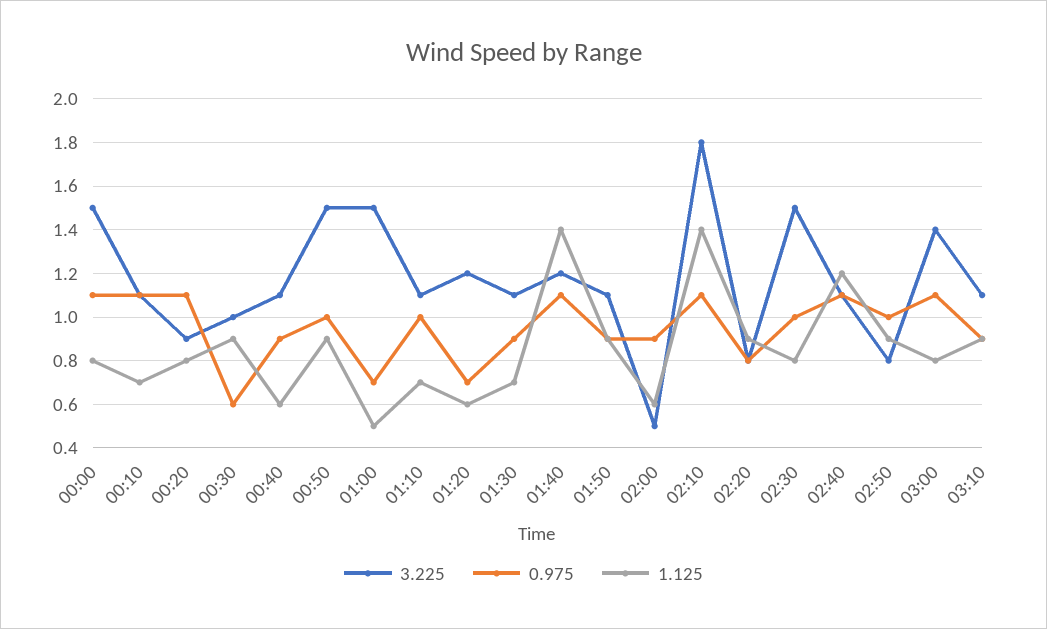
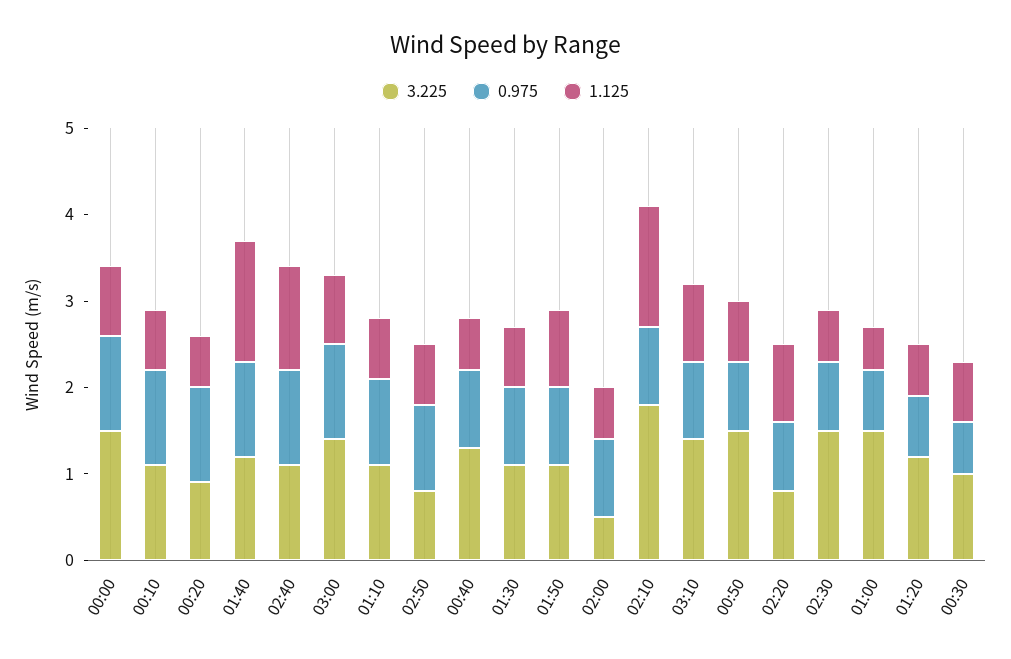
  {
    "3.225": {
      "00:00": 1.5,
      "00:10": 1.1,
      "00:20": 0.9,
      "00:30": 1,
-     "00:40": 1.1,
+     "00:40": 1.3,
      "00:50": 1.5,
      "01:00": 1.5,
      "01:10": 1.1,
      "01:20": 1.2,
      "01:30": 1.1,
      "01:40": 1.2,
      "01:50": 1.1,
      "02:00": 0.5,
      "02:10": 1.8,
      "02:20": 0.8,
      "02:30": 1.5,
      "02:40": 1.1,
      "02:50": 0.8,
      "03:00": 1.4,
-     "03:10": 1.1
+     "03:10": 1.4
    },
    "0.975": {
      "00:00": 1.1,
      "00:10": 1.1,
      "00:20": 1.1,
      "00:30": 0.6,
      "00:40": 0.9,
-     "00:50": 1,
+     "00:50": 0.8,
      "01:00": 0.7,
      "01:10": 1,
      "01:20": 0.7,
      "01:30": 0.9,
      "01:40": 1.1,
      "01:50": 0.9,
      "02:00": 0.9,
-     "02:10": 1.1,
+     "02:10": 0.9,
      "02:20": 0.8,
-     "02:30": 1,
+     "02:30": 0.8,
      "02:40": 1.1,
      "02:50": 1,
      "03:00": 1.1,
      "03:10": 0.9
    },
    "1.125": {
      "00:00": 0.8,
      "00:10": 0.7,
-     "00:20": 0.8,
+     "00:20": 0.6,
-     "00:30": 0.9,
+     "00:30": 0.7,
      "00:40": 0.6,
-     "00:50": 0.9,
+     "00:50": 0.7,
      "01:00": 0.5,
      "01:10": 0.7,
      "01:20": 0.6,
      "01:30": 0.7,
      "01:40": 1.4,
      "01:50": 0.9,
      "02:00": 0.6,
      "02:10": 1.4,
      "02:20": 0.9,
-     "02:30": 0.8,
+     "02:30": 0.6,
      "02:40": 1.2,
-     "02:50": 0.9,
+     "02:50": 0.7,
      "03:00": 0.8,
      "03:10": 0.9
    }
  }

